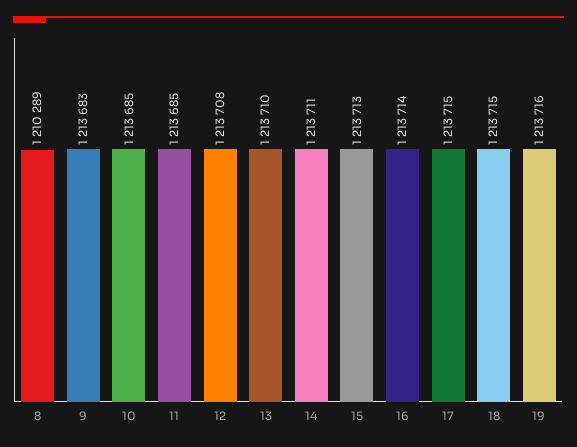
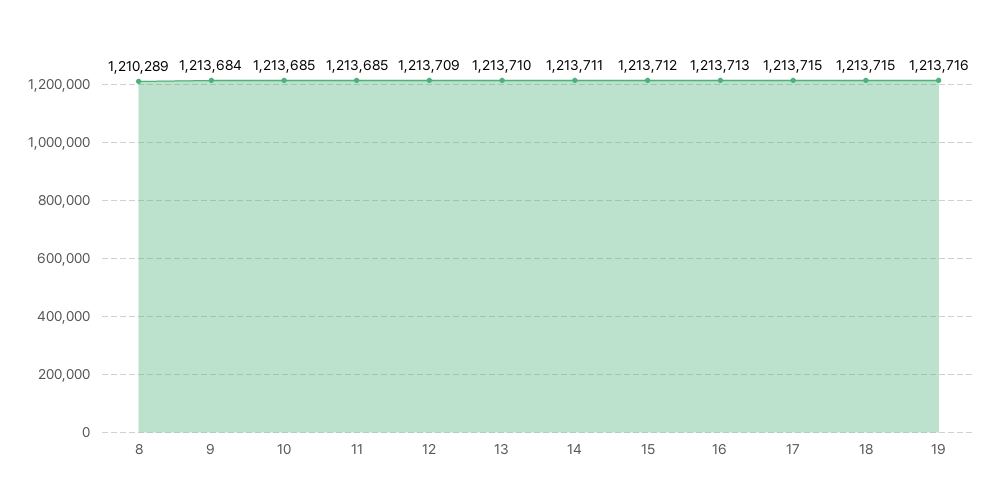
  {
    "8": 1210289,
-   "9": 1213683,
+   "9": 1213684,
    "10": 1213685,
    "11": 1213685,
-   "12": 1213708,
+   "12": 1213709,
    "13": 1213710,
    "14": 1213711,
-   "15": 1213713,
+   "15": 1213712,
-   "16": 1213714,
+   "16": 1213713,
    "17": 1213715,
    "18": 1213715,
    "19": 1213716
  }

